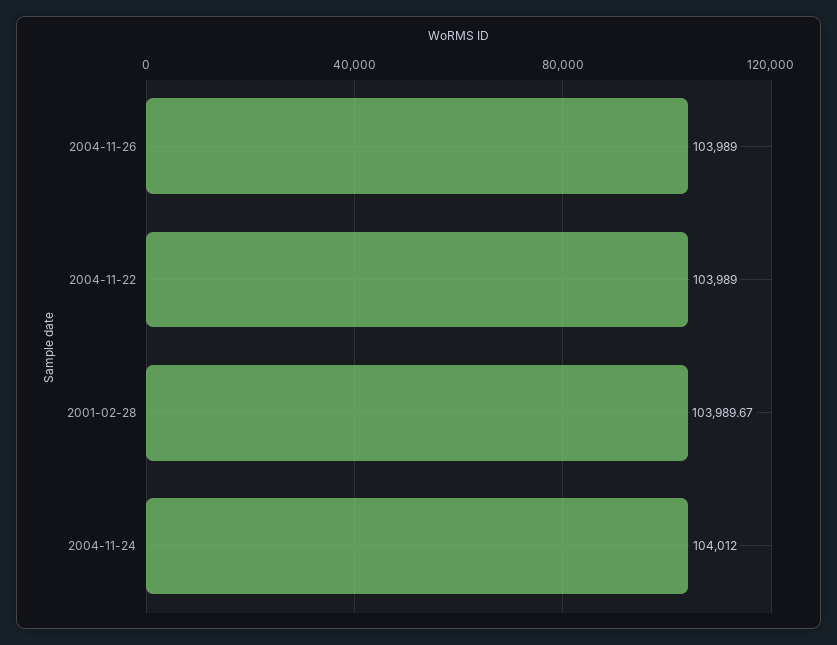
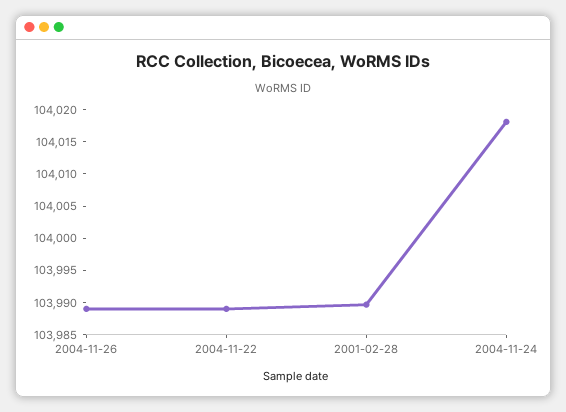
  {
    "2004-11-26": 103989,
    "2004-11-22": 103989,
    "2001-02-28": 103989.67,
-   "2004-11-24": 104012
+   "2004-11-24": 104017.5
  }

